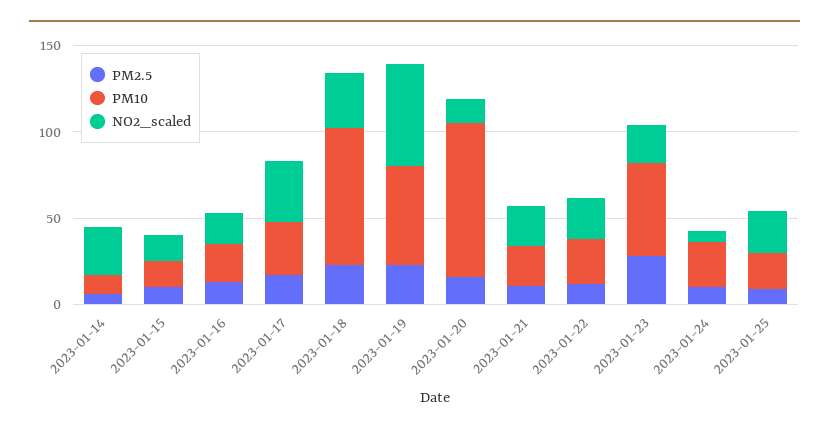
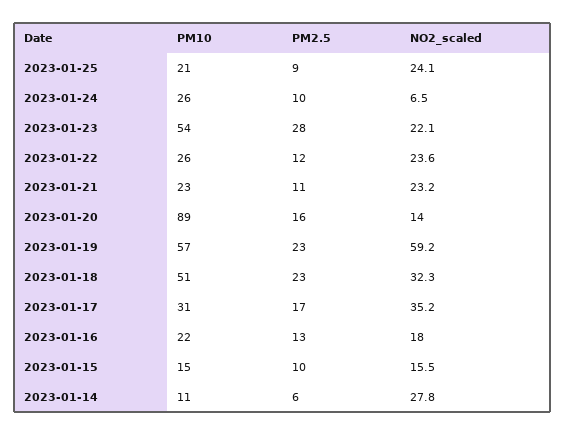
  {
    "PM2.5": {
      "2023-01-14": 6,
      "2023-01-15": 10,
      "2023-01-16": 13,
      "2023-01-17": 17,
      "2023-01-18": 23,
      "2023-01-19": 23,
      "2023-01-20": 16,
      "2023-01-21": 11,
      "2023-01-22": 12,
      "2023-01-23": 28,
      "2023-01-24": 10,
      "2023-01-25": 9
    },
    "PM10": {
      "2023-01-14": 11,
      "2023-01-15": 15,
      "2023-01-16": 22,
      "2023-01-17": 31,
-     "2023-01-18": 80,
+     "2023-01-18": 51,
      "2023-01-19": 57,
      "2023-01-20": 89,
      "2023-01-21": 23,
      "2023-01-22": 26,
      "2023-01-23": 54,
      "2023-01-24": 26,
      "2023-01-25": 21
    },
    "NO2_scaled": {
      "2023-01-14": 27.8,
      "2023-01-15": 15.5,
      "2023-01-16": 18,
      "2023-01-17": 35.2,
      "2023-01-18": 32.3,
      "2023-01-19": 59.2,
      "2023-01-20": 14,
      "2023-01-21": 23.2,
      "2023-01-22": 23.6,
      "2023-01-23": 22.1,
      "2023-01-24": 6.5,
      "2023-01-25": 24.1
    }
  }

